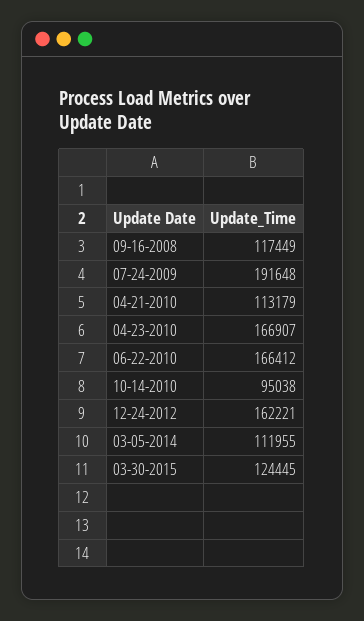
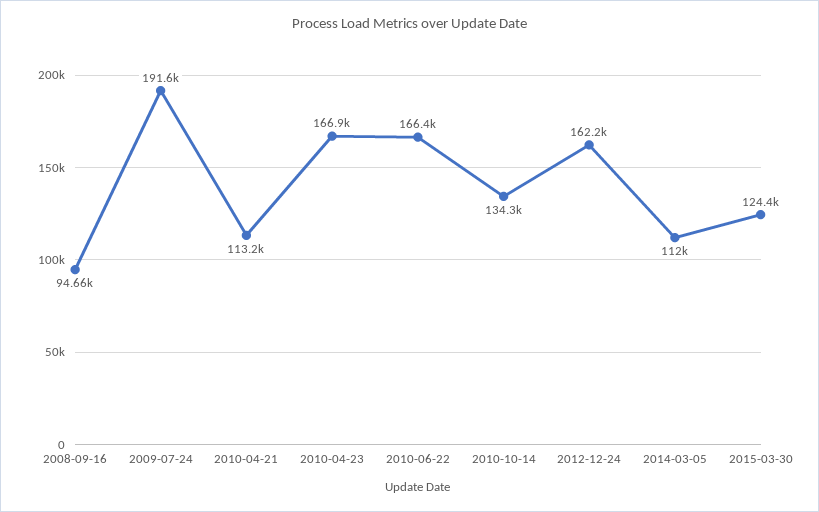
  {
-   "09-16-2008": 117449,
+   "09-16-2008": 94660,
    "07-24-2009": 191648,
    "04-21-2010": 113179,
    "04-23-2010": 166907,
    "06-22-2010": 166412,
-   "10-14-2010": 95038,
+   "10-14-2010": 134300,
    "12-24-2012": 162221,
    "03-05-2014": 111955,
    "03-30-2015": 124445
  }

